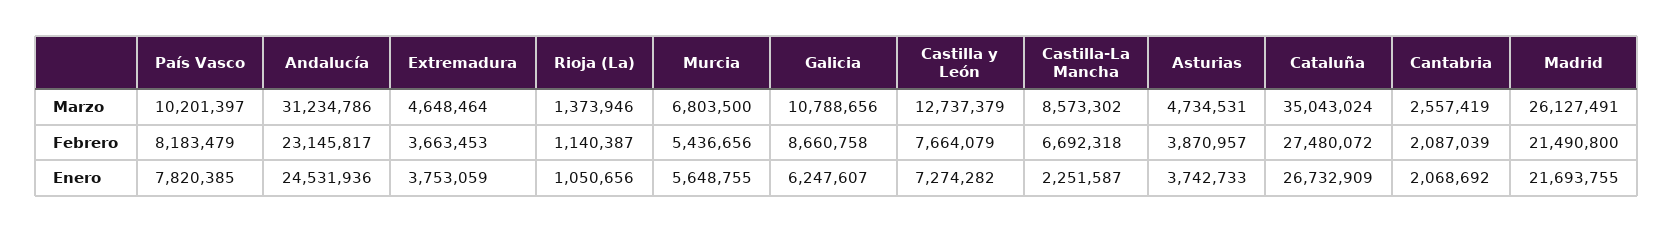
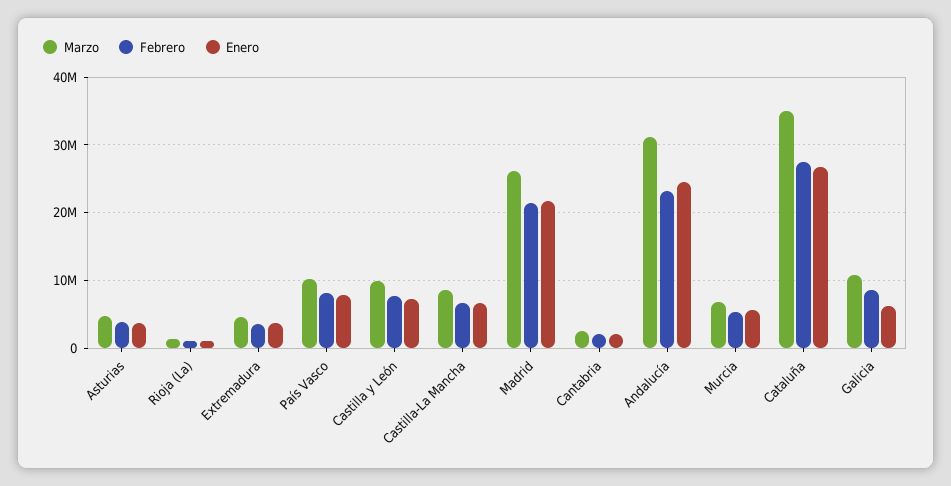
  {
    "Marzo": {
      "País Vasco": 10201397,
      "Andalucía": 31234786,
      "Extremadura": 4648464,
      "Rioja (La)": 1373946,
      "Murcia": 6803500,
      "Galicia": 10788656,
-     "Castilla y León": 12737379,
+     "Castilla y León": 10000000,
      "Castilla-La Mancha": 8573302,
      "Asturias": 4734531,
      "Cataluña": 35043024,
      "Cantabria": 2557419,
      "Madrid": 26127491
    },
    "Febrero": {
      "País Vasco": 8183479,
      "Andalucía": 23145817,
      "Extremadura": 3663453,
      "Rioja (La)": 1140387,
      "Murcia": 5436656,
      "Galicia": 8660758,
      "Castilla y León": 7664079,
      "Castilla-La Mancha": 6692318,
      "Asturias": 3870957,
      "Cataluña": 27480072,
      "Cantabria": 2087039,
      "Madrid": 21490800
    },
    "Enero": {
      "País Vasco": 7820385,
      "Andalucía": 24531936,
      "Extremadura": 3753059,
      "Rioja (La)": 1050656,
      "Murcia": 5648755,
      "Galicia": 6247607,
      "Castilla y León": 7274282,
-     "Castilla-La Mancha": 2251587,
+     "Castilla-La Mancha": 7000000,
      "Asturias": 3742733,
      "Cataluña": 26732909,
      "Cantabria": 2068692,
      "Madrid": 21693755
    }
  }

